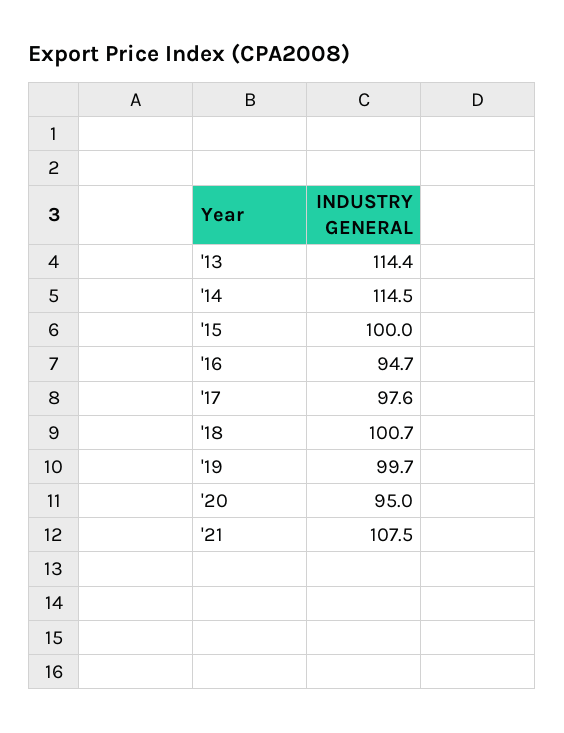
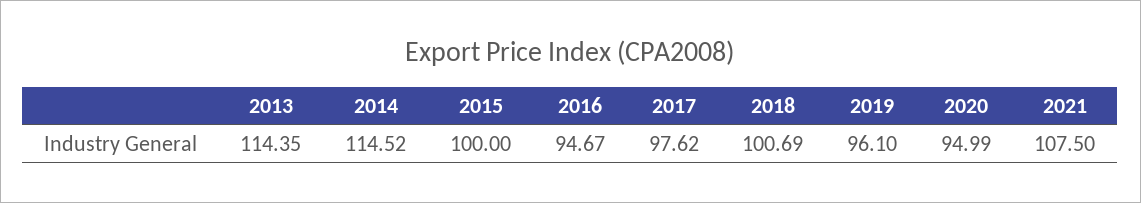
  {
    "'13": 114.35,
    "'14": 114.52,
    "'15": 100,
    "'16": 94.67,
    "'17": 97.62,
    "'18": 100.69,
-   "'19": 99.7,
+   "'19": 96.1,
    "'20": 94.99,
    "'21": 107.5
  }

